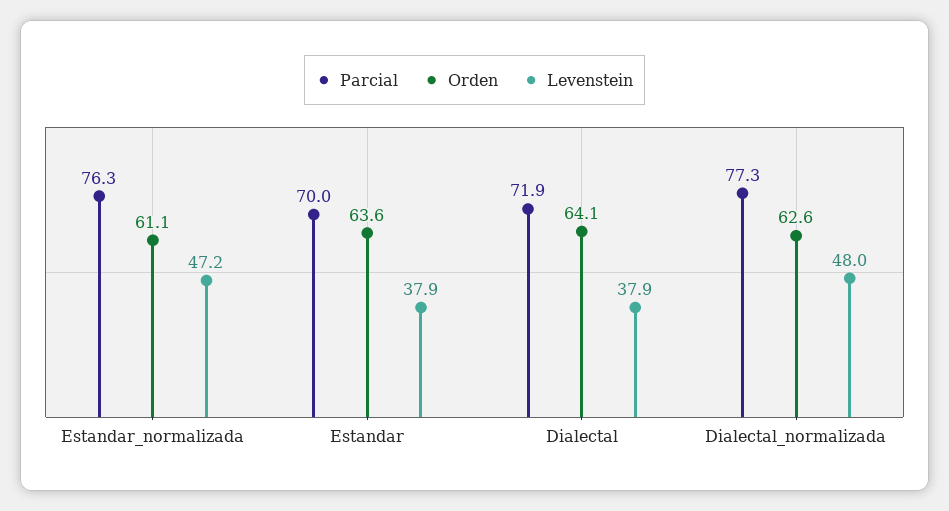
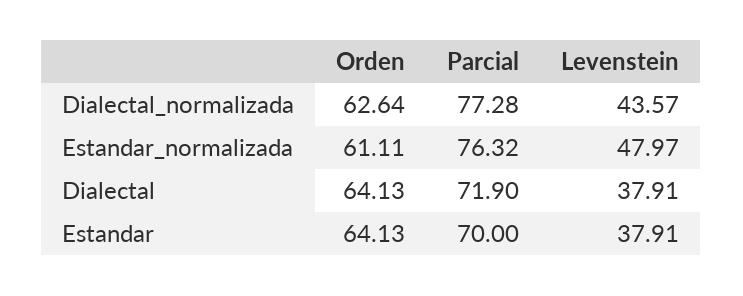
  {
    "Parcial": {
      "Estandar_normalizada": 76.32,
      "Estandar": 70,
      "Dialectal": 71.9,
      "Dialectal_normalizada": 77.28
    },
    "Orden": {
      "Estandar_normalizada": 61.11,
-     "Estandar": 63.6,
+     "Estandar": 64.13,
      "Dialectal": 64.13,
      "Dialectal_normalizada": 62.64
    },
    "Levenstein": {
-     "Estandar_normalizada": 47.2,
+     "Estandar_normalizada": 47.97,
      "Estandar": 37.91,
      "Dialectal": 37.91,
-     "Dialectal_normalizada": 48
+     "Dialectal_normalizada": 43.57
    }
  }

